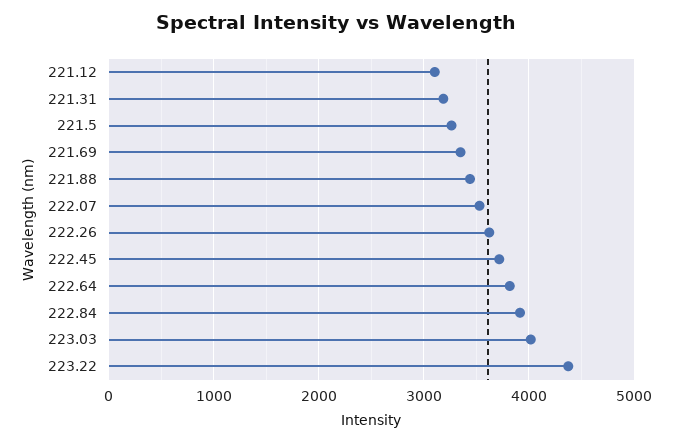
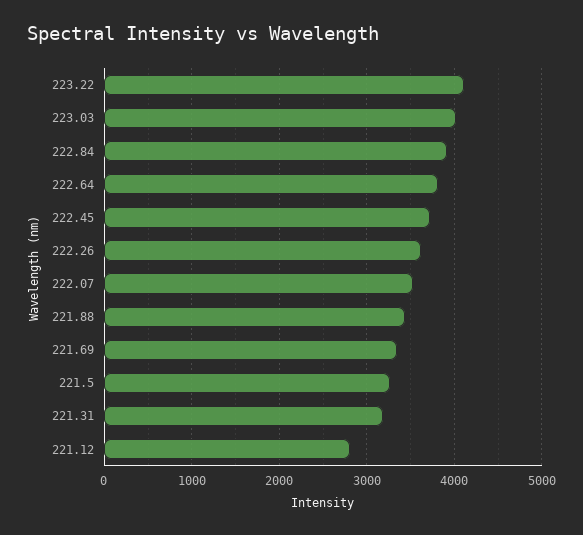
  {
-   "221.12": 3100,
+   "221.12": 2800,
    "221.31": 3200,
    "221.5": 3300,
    "221.69": 3300,
    "221.88": 3400,
    "222.07": 3500,
    "222.26": 3600,
    "222.45": 3700,
    "222.64": 3800,
    "222.84": 3900,
    "223.03": 4000,
-   "223.22": 4400
+   "223.22": 4100
  }

